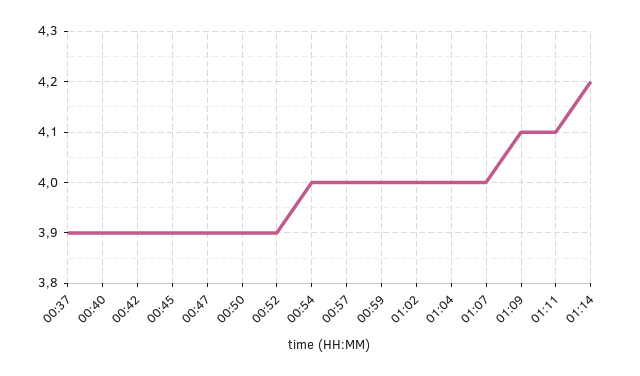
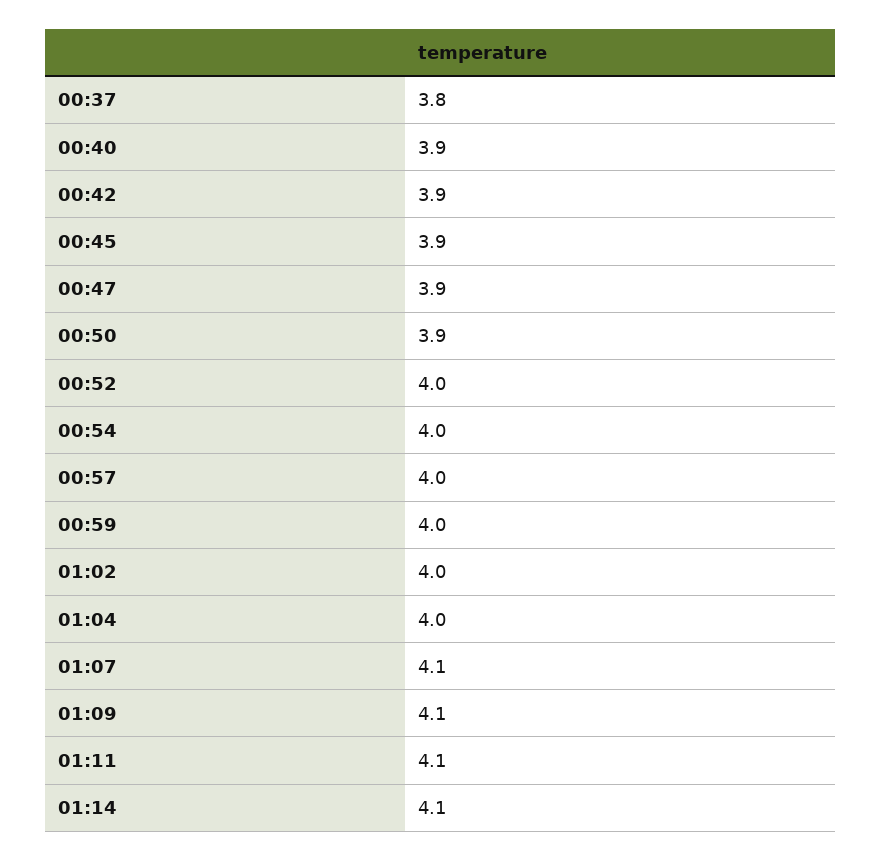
  {
-   "00:37": 3.9,
+   "00:37": 3.8,
    "00:40": 3.9,
    "00:42": 3.9,
    "00:45": 3.9,
    "00:47": 3.9,
    "00:50": 3.9,
-   "00:52": 3.9,
+   "00:52": 4,
    "00:54": 4,
    "00:57": 4,
    "00:59": 4,
    "01:02": 4,
    "01:04": 4,
-   "01:07": 4,
+   "01:07": 4.1,
    "01:09": 4.1,
    "01:11": 4.1,
-   "01:14": 4.2
+   "01:14": 4.1
  }

